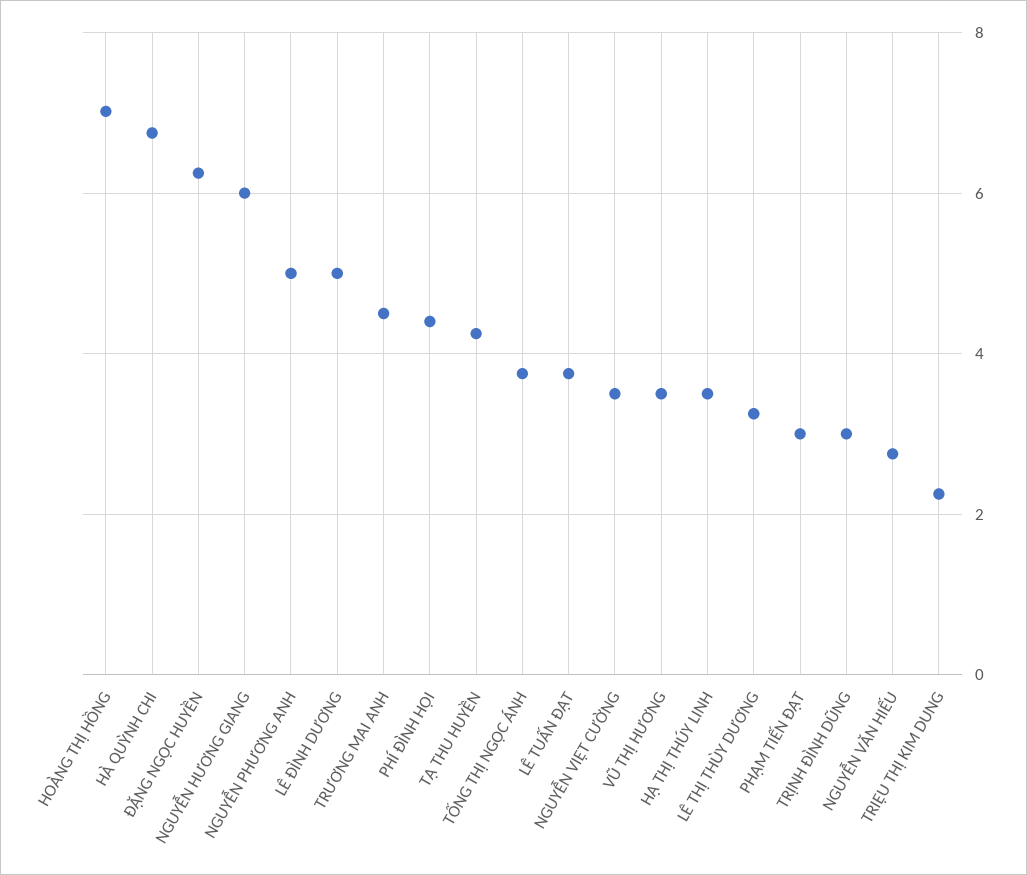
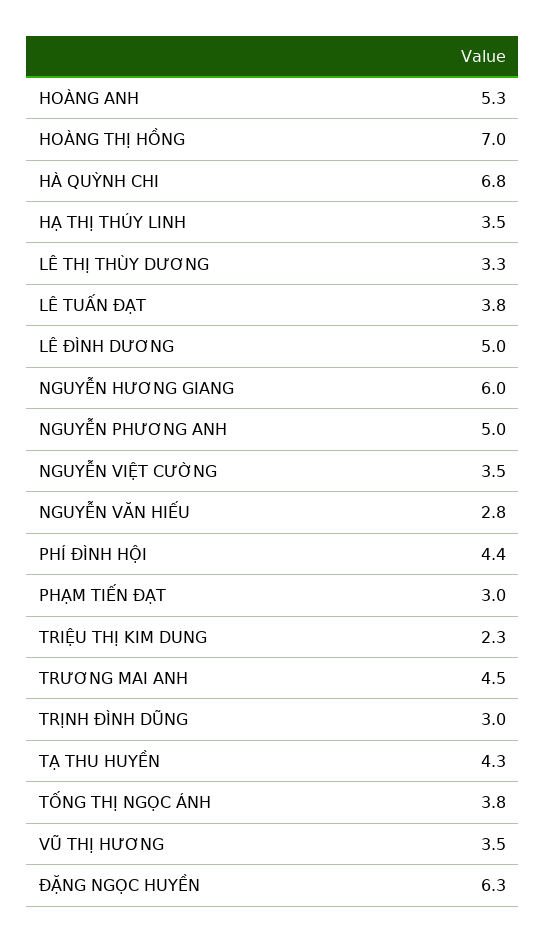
  {
    "HOÀNG THỊ HỒNG": 7,
    "HÀ QUỲNH CHI": 6.8,
    "ĐẶNG NGỌC HUYỀN": 6.3,
    "NGUYỄN HƯƠNG GIANG": 6,
    "NGUYỄN PHƯƠNG ANH": 5,
    "LÊ ĐÌNH DƯƠNG": 5,
    "TRƯƠNG MAI ANH": 4.5,
    "PHÍ ĐÌNH HỘI": 4.4,
    "TẠ THU HUYỀN": 4.3,
    "TỐNG THỊ NGỌC ÁNH": 3.8,
    "LÊ TUẤN ĐẠT": 3.8,
    "NGUYỄN VIỆT CƯỜNG": 3.5,
    "VŨ THỊ HƯƠNG": 3.5,
    "HẠ THỊ THÚY LINH": 3.5,
    "LÊ THỊ THÙY DƯƠNG": 3.3,
    "PHẠM TIẾN ĐẠT": 3,
    "TRỊNH ĐÌNH DŨNG": 3,
    "NGUYỄN VĂN HIẾU": 2.8,
-   "TRIỆU THỊ KIM DUNG": 2.3
+   "TRIỆU THỊ KIM DUNG": 2.3,
+   "HOÀNG ANH": 5.3
  }

